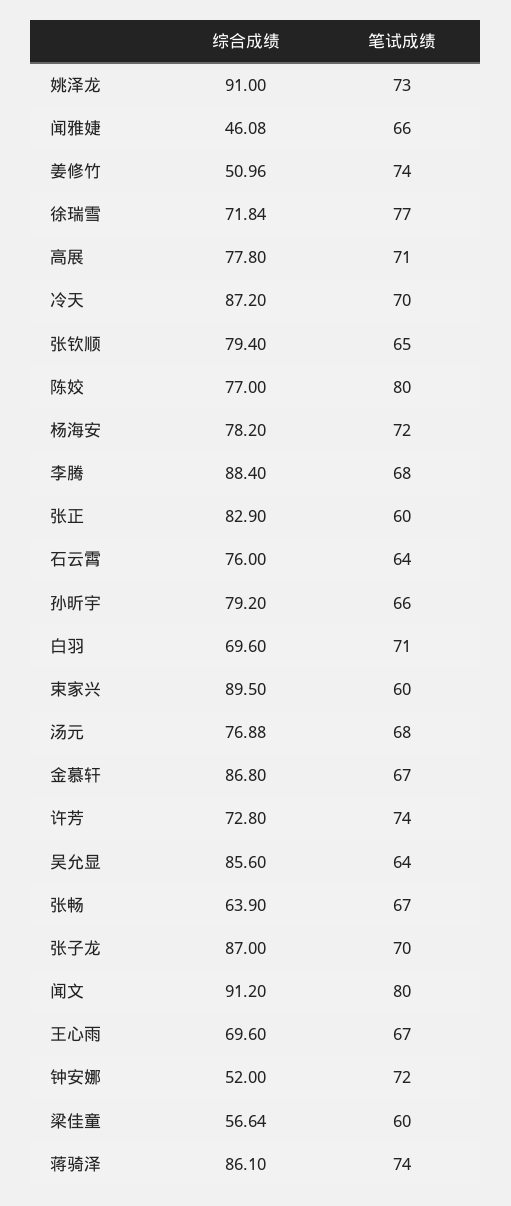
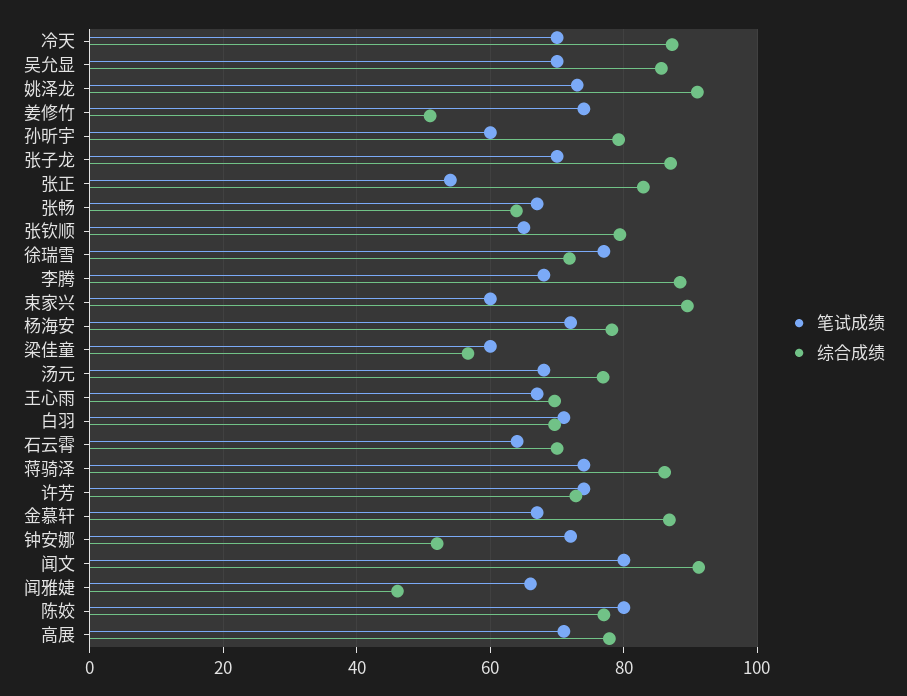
  {
    "综合成绩": {
      "姚泽龙": 91,
      "闻雅婕": 46.08,
      "姜修竹": 50.96,
      "徐瑞雪": 71.84,
      "高展": 77.8,
      "冷天": 87.2,
      "张钦顺": 79.4,
      "陈姣": 77,
      "杨海安": 78.2,
      "李腾": 88.4,
      "张正": 82.9,
-     "石云霄": 76,
+     "石云霄": 70,
      "孙昕宇": 79.2,
      "白羽": 69.6,
      "束家兴": 89.5,
      "汤元": 76.88,
      "金慕轩": 86.8,
      "许芳": 72.8,
      "吴允显": 85.6,
      "张畅": 63.9,
      "张子龙": 87,
      "闻文": 91.2,
      "王心雨": 69.6,
      "钟安娜": 52,
      "梁佳童": 56.64,
      "蒋骑泽": 86.1
    },
    "笔试成绩": {
      "姚泽龙": 73,
      "闻雅婕": 66,
      "姜修竹": 74,
      "徐瑞雪": 77,
      "高展": 71,
      "冷天": 70,
      "张钦顺": 65,
      "陈姣": 80,
      "杨海安": 72,
      "李腾": 68,
-     "张正": 60,
+     "张正": 54,
      "石云霄": 64,
-     "孙昕宇": 66,
+     "孙昕宇": 60,
      "白羽": 71,
      "束家兴": 60,
      "汤元": 68,
      "金慕轩": 67,
      "许芳": 74,
-     "吴允显": 64,
+     "吴允显": 70,
      "张畅": 67,
      "张子龙": 70,
      "闻文": 80,
      "王心雨": 67,
      "钟安娜": 72,
      "梁佳童": 60,
      "蒋骑泽": 74
    }
  }

